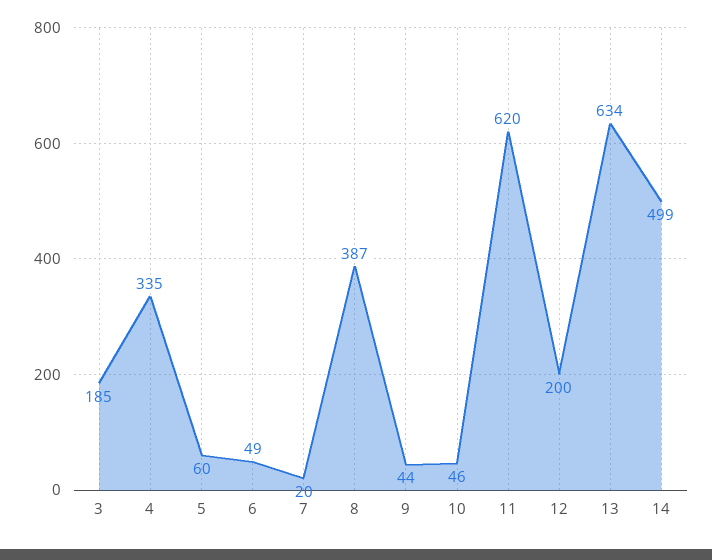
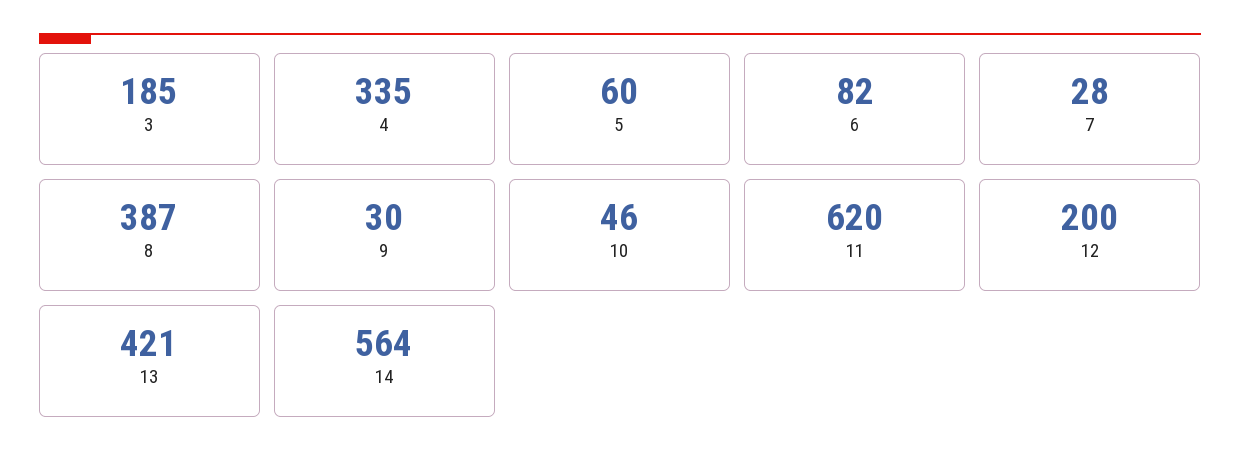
  {
    "3": 185,
    "4": 335,
    "5": 60,
-   "6": 49,
+   "6": 82,
-   "7": 20,
+   "7": 28,
    "8": 387,
-   "9": 44,
+   "9": 30,
    "10": 46,
    "11": 620,
    "12": 200,
-   "13": 634,
+   "13": 421,
-   "14": 499
+   "14": 564
  }

